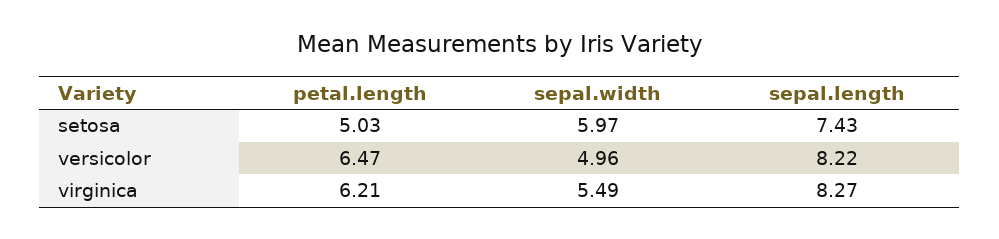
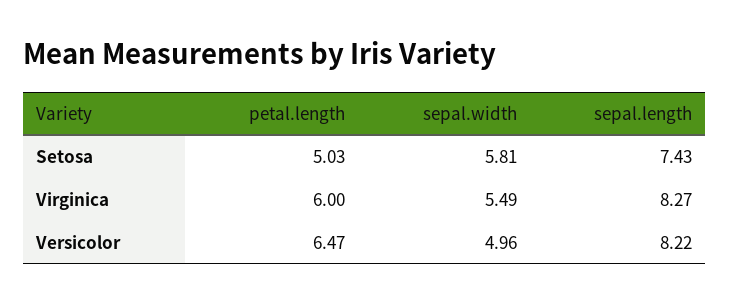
  {
    "petal.length": {
      "setosa": 5.03,
      "versicolor": 6.47,
-     "virginica": 6.21
+     "virginica": 6
    },
    "sepal.width": {
-     "setosa": 5.97,
+     "setosa": 5.81,
      "versicolor": 4.96,
      "virginica": 5.49
    },
    "sepal.length": {
      "setosa": 7.43,
      "versicolor": 8.22,
      "virginica": 8.27
    }
  }

